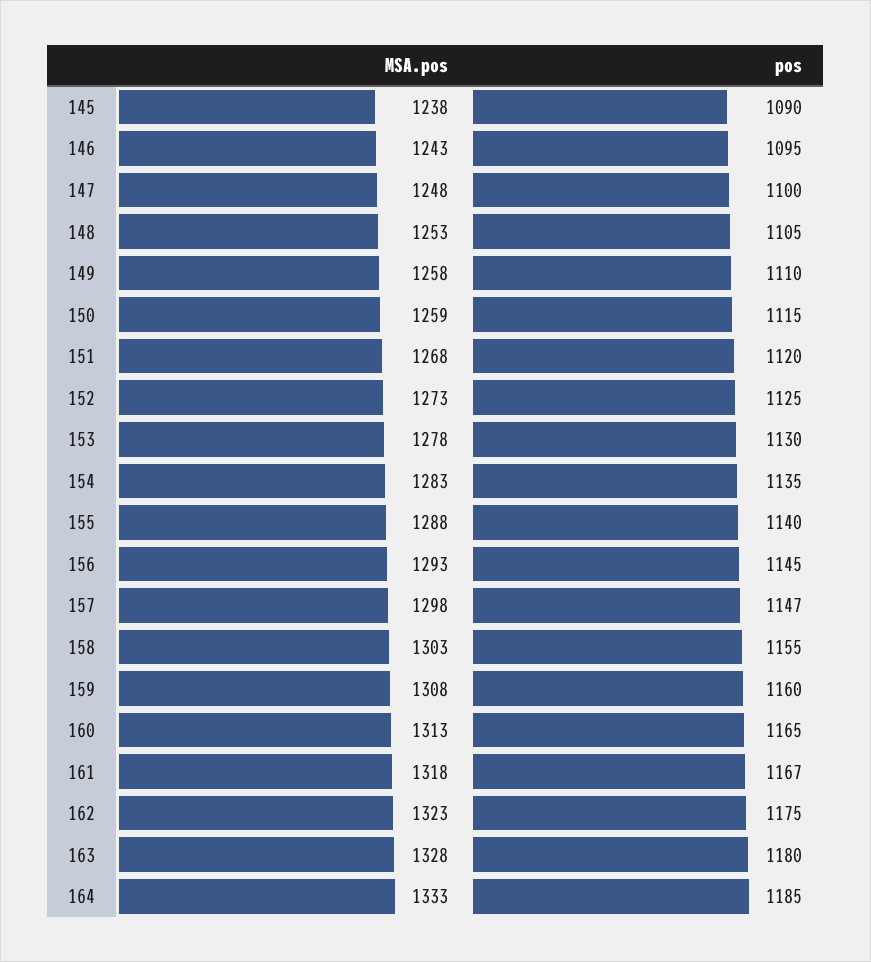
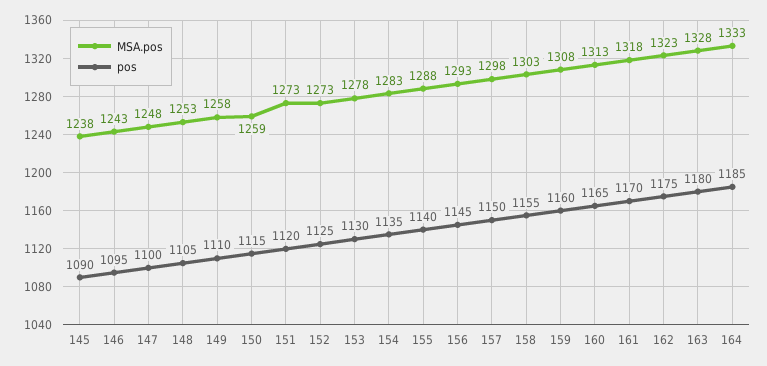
  {
    "MSA.pos": {
      "145": 1238,
      "146": 1243,
      "147": 1248,
      "148": 1253,
      "149": 1258,
      "150": 1259,
-     "151": 1268,
+     "151": 1273,
      "152": 1273,
      "153": 1278,
      "154": 1283,
      "155": 1288,
      "156": 1293,
      "157": 1298,
      "158": 1303,
      "159": 1308,
      "160": 1313,
      "161": 1318,
      "162": 1323,
      "163": 1328,
      "164": 1333
    },
    "pos": {
      "145": 1090,
      "146": 1095,
      "147": 1100,
      "148": 1105,
      "149": 1110,
      "150": 1115,
      "151": 1120,
      "152": 1125,
      "153": 1130,
      "154": 1135,
      "155": 1140,
      "156": 1145,
-     "157": 1147,
+     "157": 1150,
      "158": 1155,
      "159": 1160,
      "160": 1165,
-     "161": 1167,
+     "161": 1170,
      "162": 1175,
      "163": 1180,
      "164": 1185
    }
  }

